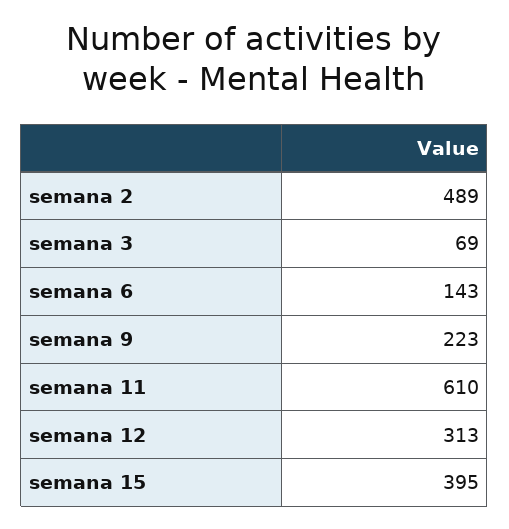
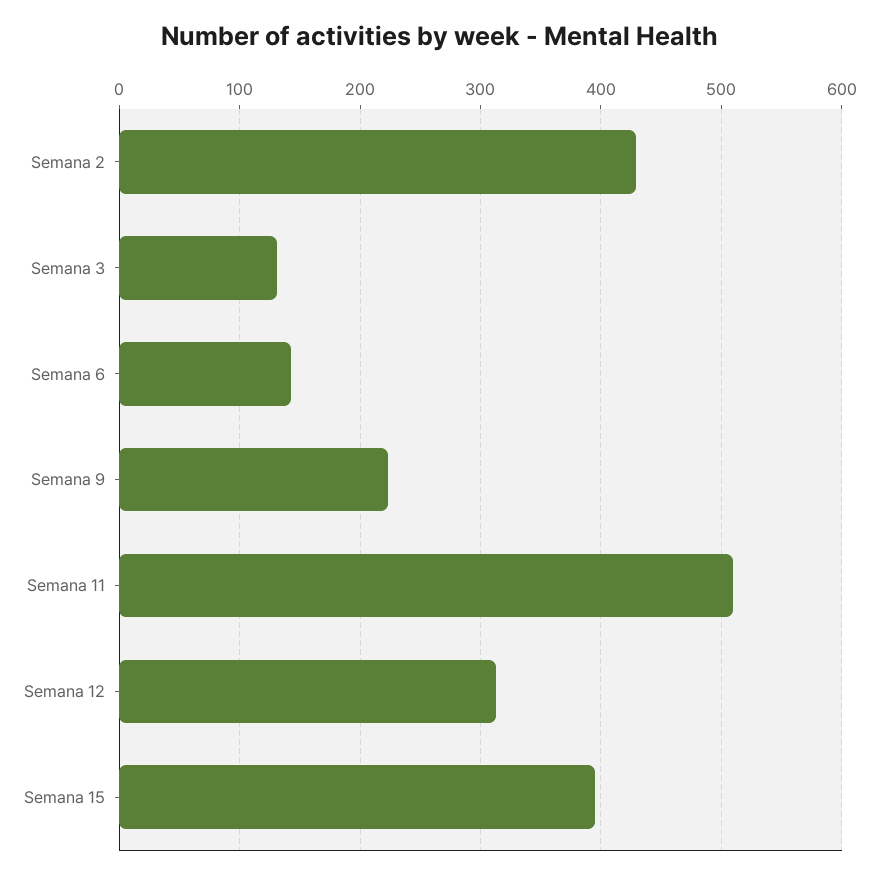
  {
-   "semana 2": 489,
+   "semana 2": 430,
-   "semana 3": 69,
+   "semana 3": 130,
    "semana 6": 143,
    "semana 9": 223,
-   "semana 11": 610,
+   "semana 11": 510,
    "semana 12": 313,
    "semana 15": 395
  }

